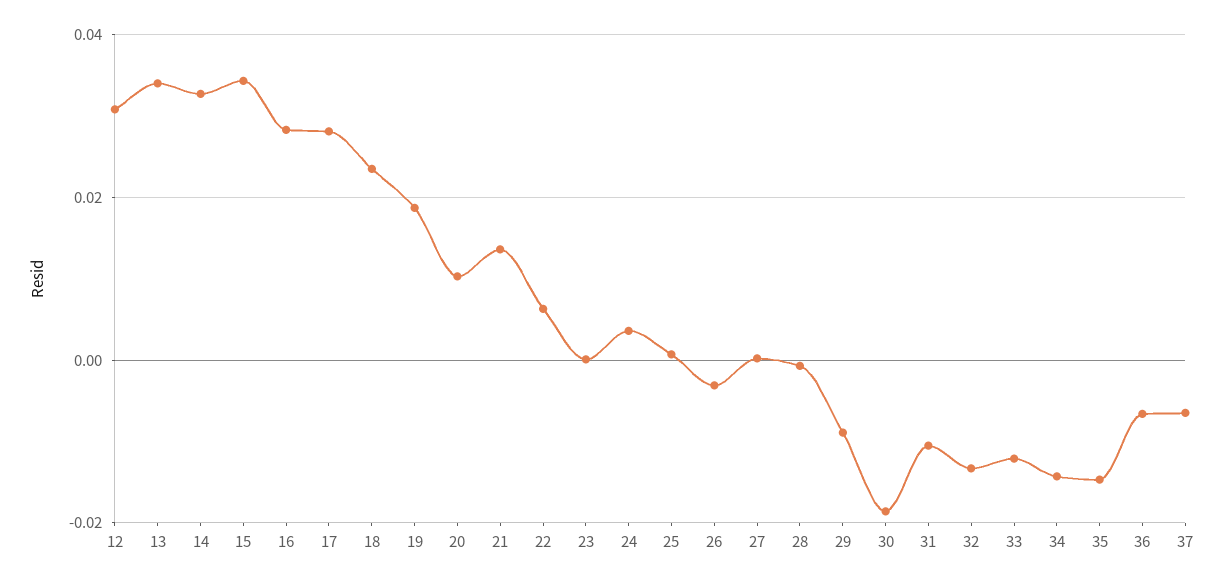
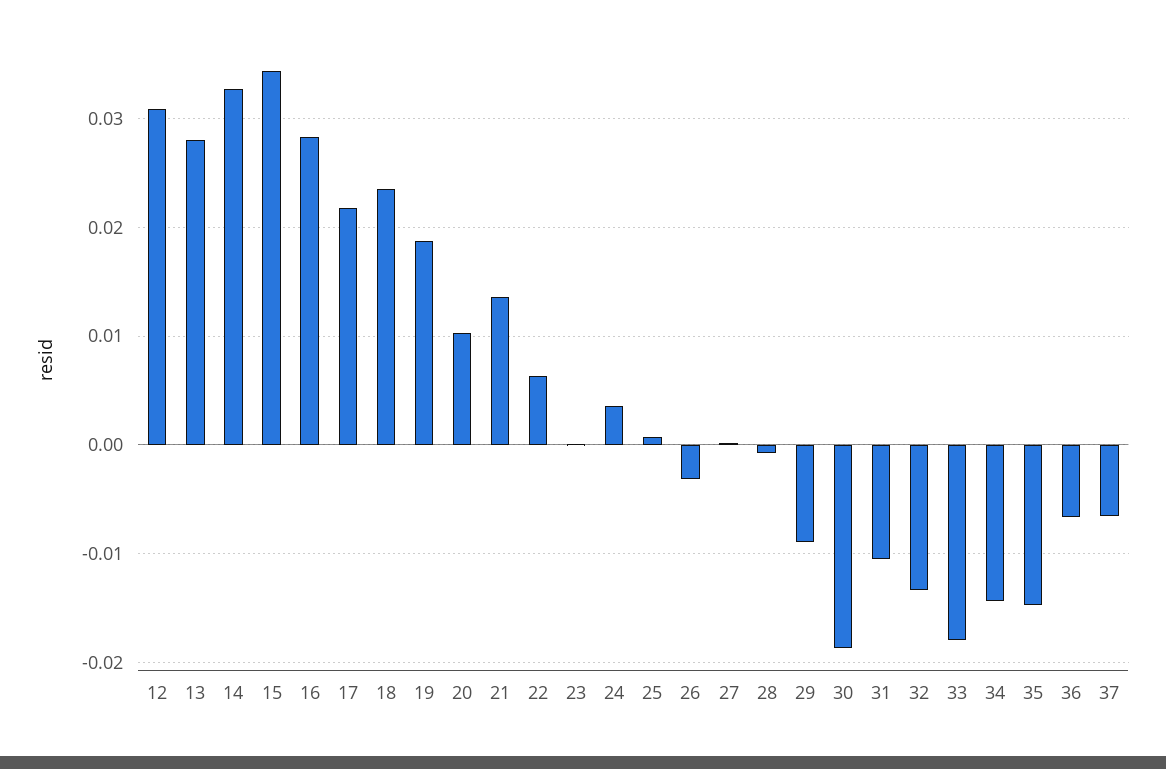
  {
    "12": 0.031,
-   "13": 0.034,
+   "13": 0.028,
    "14": 0.033,
    "15": 0.034,
    "16": 0.028,
-   "17": 0.028,
+   "17": 0.022,
    "18": 0.024,
    "19": 0.019,
    "20": 0.01,
    "21": 0.014,
    "22": 0.006,
    "23": 0,
    "24": 0.004,
    "25": 0.001,
    "26": -0.003,
    "27": 0,
    "28": -0.001,
    "29": -0.009,
    "30": -0.019,
    "31": -0.011,
    "32": -0.013,
-   "33": -0.012,
+   "33": -0.018,
    "34": -0.014,
    "35": -0.015,
    "36": -0.007,
    "37": -0.007
  }

